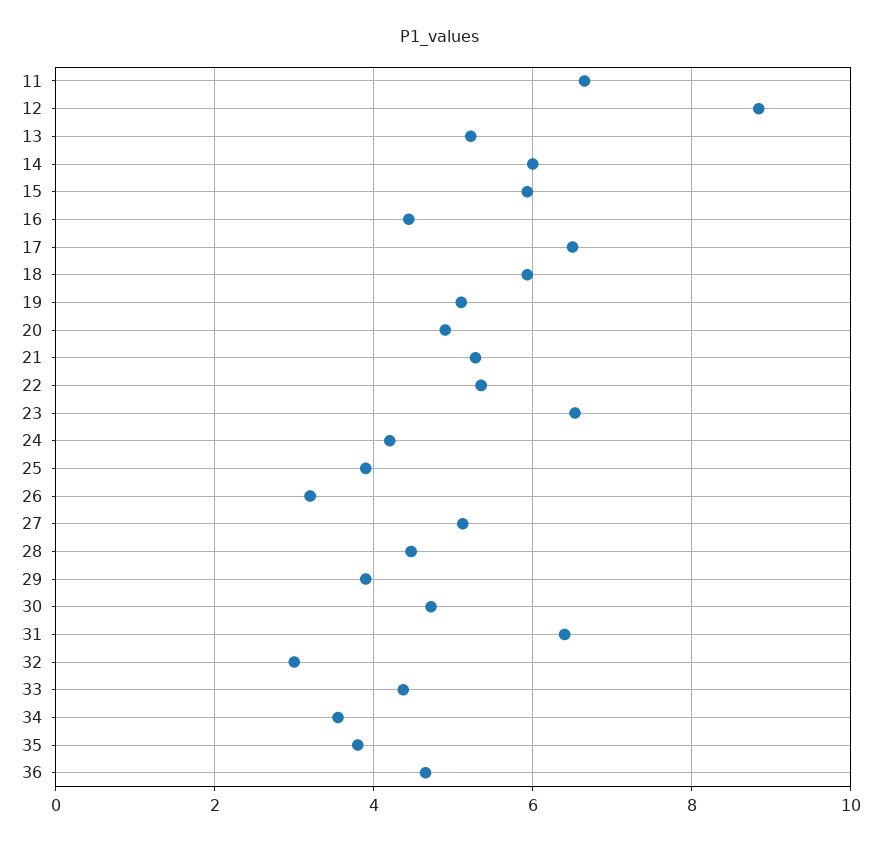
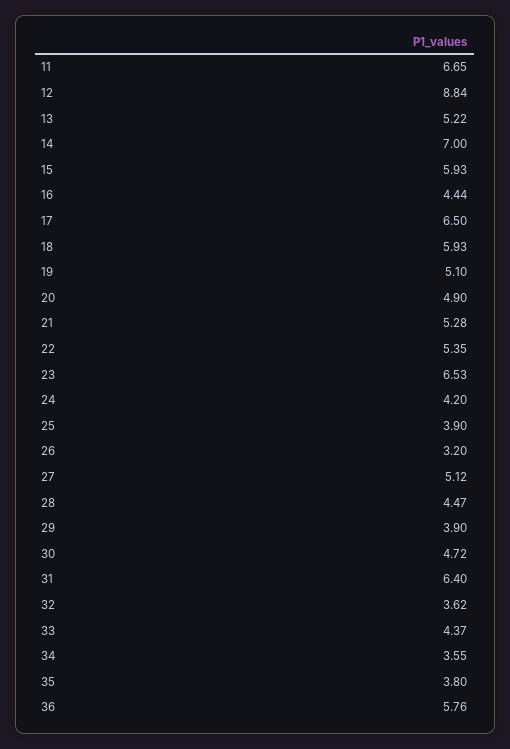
  {
    "11": 6.65,
    "12": 8.84,
    "13": 5.22,
-   "14": 6,
+   "14": 7,
    "15": 5.93,
    "16": 4.44,
    "17": 6.5,
    "18": 5.93,
    "19": 5.1,
    "20": 4.9,
    "21": 5.28,
    "22": 5.35,
    "23": 6.53,
    "24": 4.2,
    "25": 3.9,
    "26": 3.2,
    "27": 5.12,
    "28": 4.47,
    "29": 3.9,
    "30": 4.72,
    "31": 6.4,
-   "32": 3,
+   "32": 3.62,
    "33": 4.37,
    "34": 3.55,
    "35": 3.8,
-   "36": 4.6
+   "36": 5.76
  }

